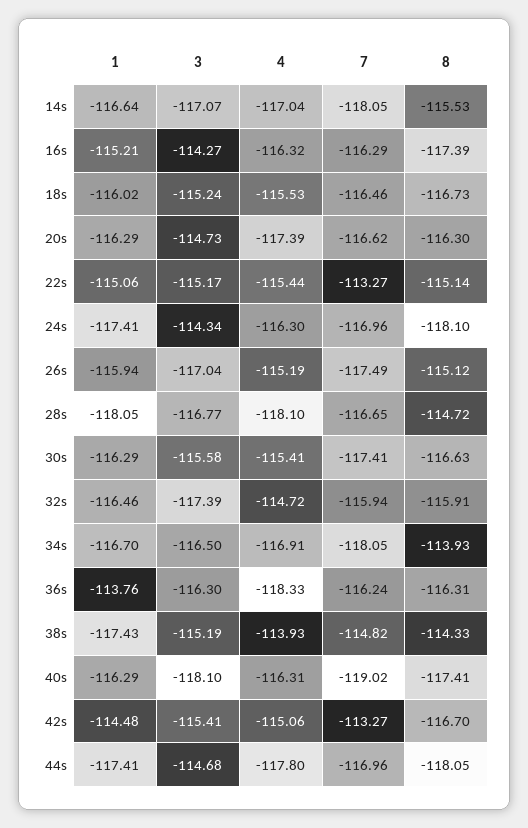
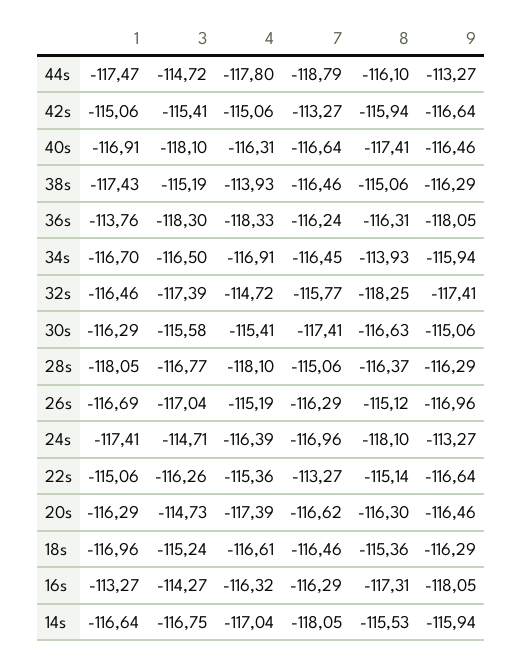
  {
    "1": {
      "14s": -116.64,
-     "16s": -115.21,
+     "16s": -113.27,
-     "18s": -116.02,
+     "18s": -116.96,
      "20s": -116.29,
      "22s": -115.06,
      "24s": -117.41,
-     "26s": -115.94,
+     "26s": -116.69,
      "28s": -118.05,
      "30s": -116.29,
      "32s": -116.46,
      "34s": -116.7,
      "36s": -113.76,
      "38s": -117.43,
-     "40s": -116.29,
+     "40s": -116.91,
-     "42s": -114.48,
+     "42s": -115.06,
-     "44s": -117.41
+     "44s": -117.47
    },
    "3": {
-     "14s": -117.07,
+     "14s": -116.75,
      "16s": -114.27,
      "18s": -115.24,
      "20s": -114.73,
-     "22s": -115.17,
+     "22s": -116.26,
-     "24s": -114.34,
+     "24s": -114.71,
      "26s": -117.04,
      "28s": -116.77,
      "30s": -115.58,
      "32s": -117.39,
      "34s": -116.5,
-     "36s": -116.3,
+     "36s": -118.3,
      "38s": -115.19,
      "40s": -118.1,
      "42s": -115.41,
-     "44s": -114.68
+     "44s": -114.72
    },
    "4": {
      "14s": -117.04,
      "16s": -116.32,
-     "18s": -115.53,
+     "18s": -116.61,
      "20s": -117.39,
-     "22s": -115.44,
+     "22s": -115.36,
-     "24s": -116.3,
+     "24s": -116.39,
      "26s": -115.19,
      "28s": -118.1,
      "30s": -115.41,
      "32s": -114.72,
      "34s": -116.91,
      "36s": -118.33,
      "38s": -113.93,
      "40s": -116.31,
      "42s": -115.06,
      "44s": -117.8
    },
    "7": {
      "14s": -118.05,
      "16s": -116.29,
      "18s": -116.46,
      "20s": -116.62,
      "22s": -113.27,
      "24s": -116.96,
-     "26s": -117.49,
+     "26s": -116.29,
-     "28s": -116.65,
+     "28s": -115.06,
      "30s": -117.41,
-     "32s": -115.94,
+     "32s": -115.77,
-     "34s": -118.05,
+     "34s": -116.45,
      "36s": -116.24,
-     "38s": -114.82,
+     "38s": -116.46,
-     "40s": -119.02,
+     "40s": -116.64,
      "42s": -113.27,
-     "44s": -116.96
+     "44s": -118.79
    },
    "8": {
      "14s": -115.53,
-     "16s": -117.39,
+     "16s": -117.31,
-     "18s": -116.73,
+     "18s": -115.36,
      "20s": -116.3,
      "22s": -115.14,
      "24s": -118.1,
      "26s": -115.12,
-     "28s": -114.72,
+     "28s": -116.37,
      "30s": -116.63,
-     "32s": -115.91,
+     "32s": -118.25,
      "34s": -113.93,
      "36s": -116.31,
-     "38s": -114.33,
+     "38s": -115.06,
      "40s": -117.41,
-     "42s": -116.7,
+     "42s": -115.94,
-     "44s": -118.05
+     "44s": -116.1
-   }
+   },
+   "9": {
+     "44s": -113.27,
+     "42s": -116.64,
+     "40s": -116.46,
+     "38s": -116.29,
+     "36s": -118.05,
+     "34s": -115.94,
+     "32s": -117.41,
+     "30s": -115.06,
+     "28s": -116.29,
+     "26s": -116.96,
+     "24s": -113.27,
+     "22s": -116.64,
+     "20s": -116.46,
+     "18s": -116.29,
+     "16s": -118.05,
+     "14s": -115.94
+   }
  }

